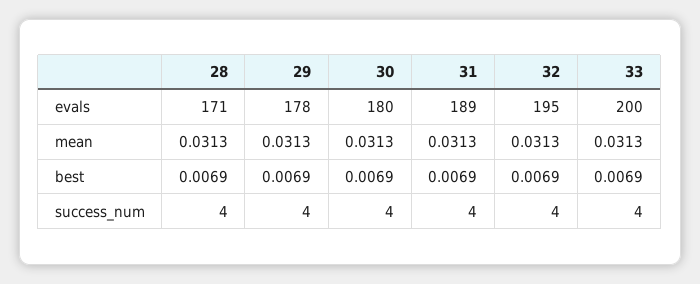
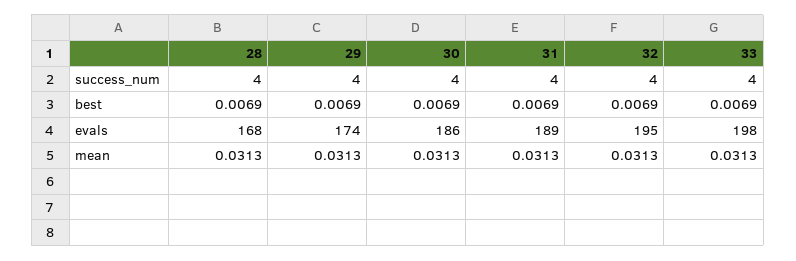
  {
    "28": {
-     "evals": 171,
+     "evals": 168,
      "mean": 0.0313,
      "best": 0.0069,
      "success_num": 4
    },
    "29": {
-     "evals": 178,
+     "evals": 174,
      "mean": 0.0313,
      "best": 0.0069,
      "success_num": 4
    },
    "30": {
-     "evals": 180,
+     "evals": 186,
      "mean": 0.0313,
      "best": 0.0069,
      "success_num": 4
    },
    "31": {
      "evals": 189,
      "mean": 0.0313,
      "best": 0.0069,
      "success_num": 4
    },
    "32": {
      "evals": 195,
      "mean": 0.0313,
      "best": 0.0069,
      "success_num": 4
    },
    "33": {
-     "evals": 200,
+     "evals": 198,
      "mean": 0.0313,
      "best": 0.0069,
      "success_num": 4
    }
  }

